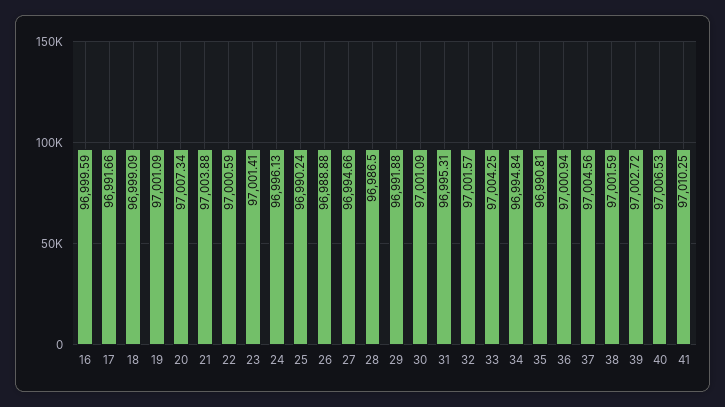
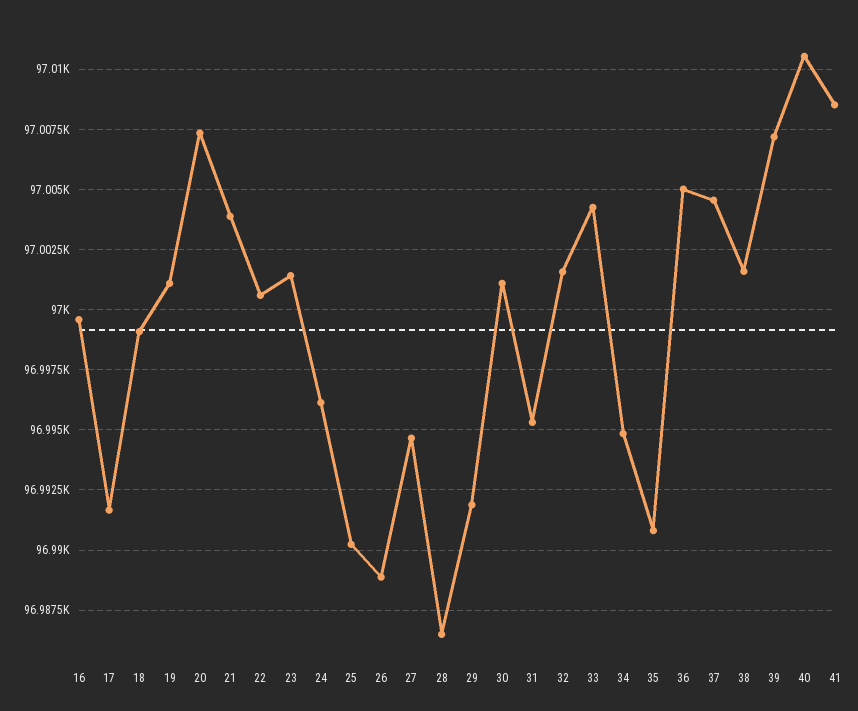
  {
    "16": 96999.59,
    "17": 96991.66,
    "18": 96999.09,
    "19": 97001.09,
    "20": 97007.34,
    "21": 97003.88,
    "22": 97000.59,
    "23": 97001.41,
    "24": 96996.13,
    "25": 96990.24,
    "26": 96988.88,
    "27": 96994.66,
    "28": 96986.5,
    "29": 96991.88,
    "30": 97001.09,
    "31": 96995.31,
    "32": 97001.57,
    "33": 97004.25,
    "34": 96994.84,
    "35": 96990.81,
-   "36": 97000.94,
+   "36": 97005,
    "37": 97004.56,
    "38": 97001.59,
-   "39": 97002.72,
+   "39": 97007.25,
-   "40": 97006.53,
+   "40": 97010.5,
-   "41": 97010.25
+   "41": 97008.5
  }

